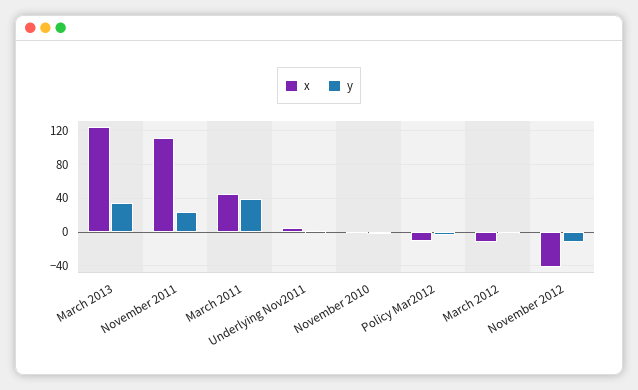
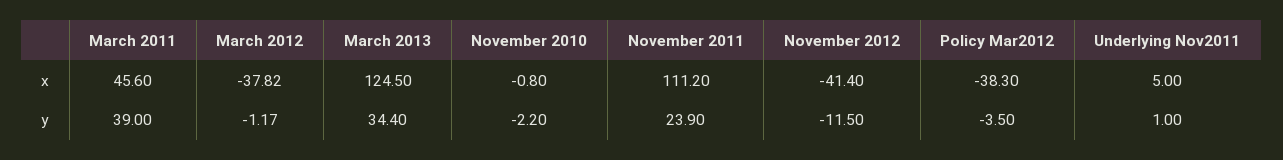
  {
    "x": {
      "March 2013": 124.5,
      "November 2011": 111.2,
      "March 2011": 45.6,
      "Underlying Nov2011": 5,
      "November 2010": -0.8,
-     "Policy Mar2012": -10,
+     "Policy Mar2012": -38.3,
-     "March 2012": -10,
+     "March 2012": -37.82,
      "November 2012": -41.4
    },
    "y": {
      "March 2013": 34.4,
      "November 2011": 23.9,
      "March 2011": 39,
      "Underlying Nov2011": 1,
      "November 2010": -2.2,
      "Policy Mar2012": -3.5,
      "March 2012": -1.17,
      "November 2012": -11.5
    }
  }

